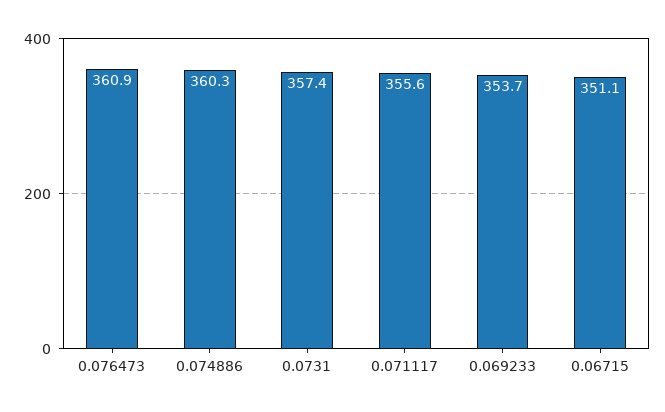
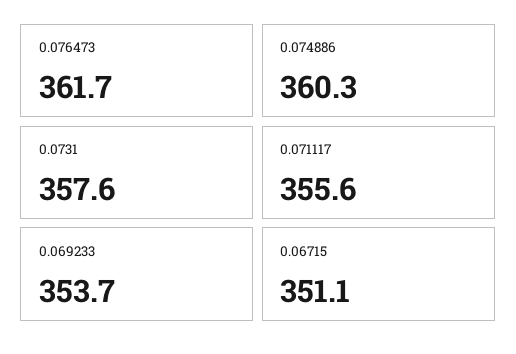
  {
-   "0.076473": 360.9,
+   "0.076473": 361.7,
    "0.074886": 360.3,
-   "0.0731": 357.4,
+   "0.0731": 357.6,
    "0.071117": 355.6,
    "0.069233": 353.7,
    "0.06715": 351.1
  }

